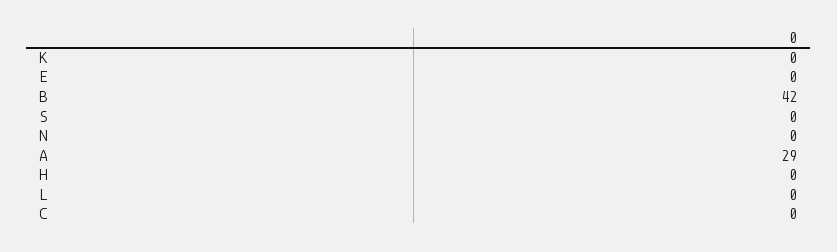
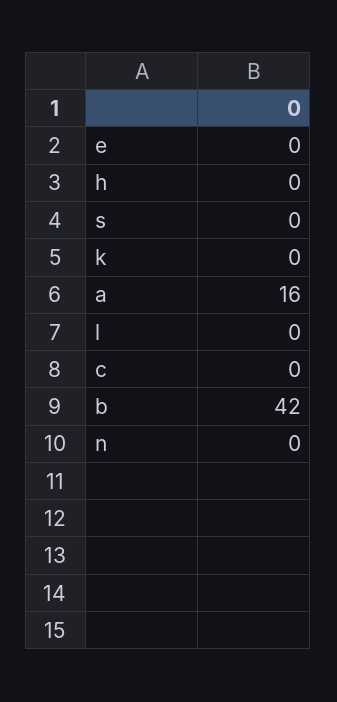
  {
    "K": 0,
    "E": 0,
    "B": 42,
    "S": 0,
    "N": 0,
-   "A": 29,
+   "A": 16,
    "H": 0,
    "L": 0,
    "C": 0
  }

